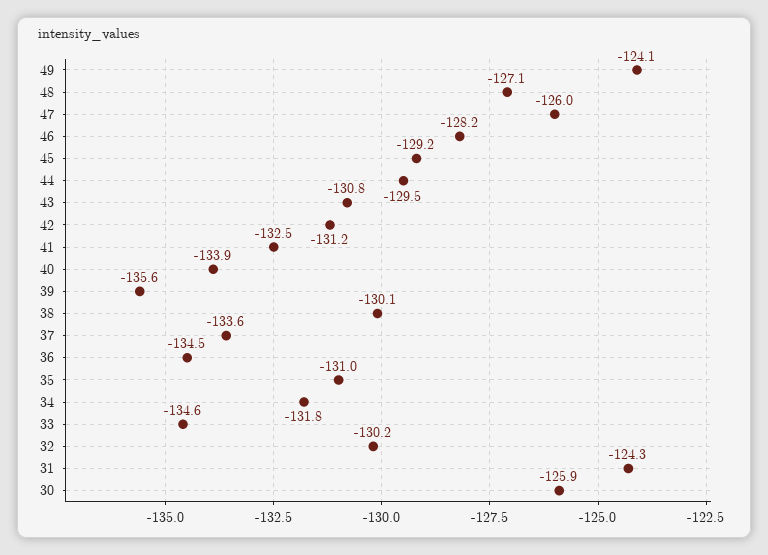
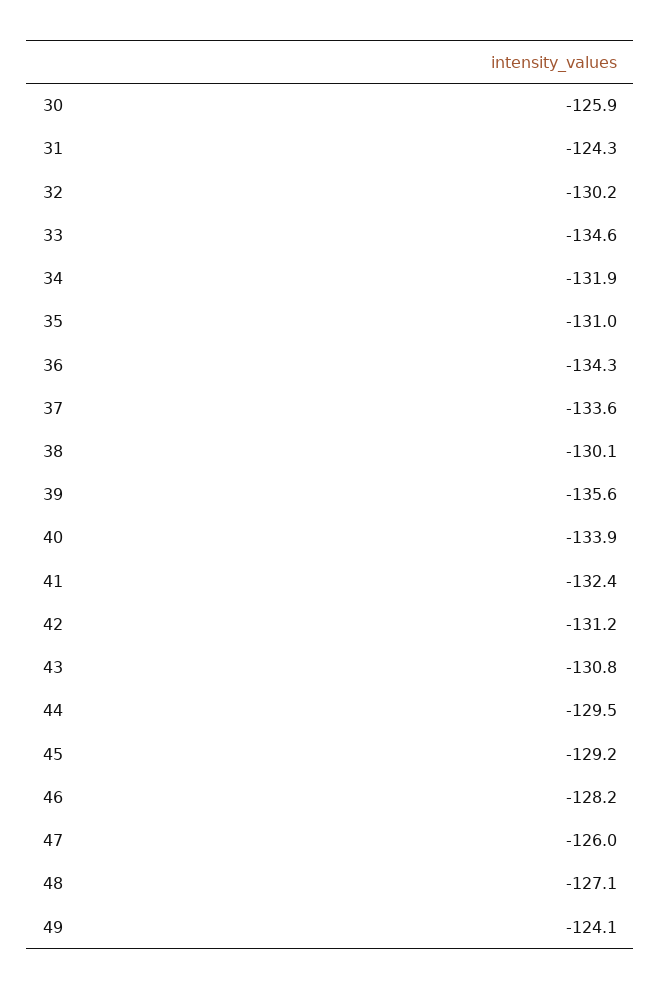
  {
    "49": -124.1,
    "48": -127.1,
    "47": -126,
    "46": -128.2,
    "45": -129.2,
    "44": -129.5,
    "43": -130.8,
    "42": -131.2,
-   "41": -132.5,
+   "41": -132.4,
    "40": -133.9,
    "39": -135.6,
    "38": -130.1,
    "37": -133.6,
-   "36": -134.5,
+   "36": -134.3,
    "35": -131,
-   "34": -131.8,
+   "34": -131.9,
    "33": -134.6,
    "32": -130.2,
    "31": -124.3,
    "30": -125.9
  }

